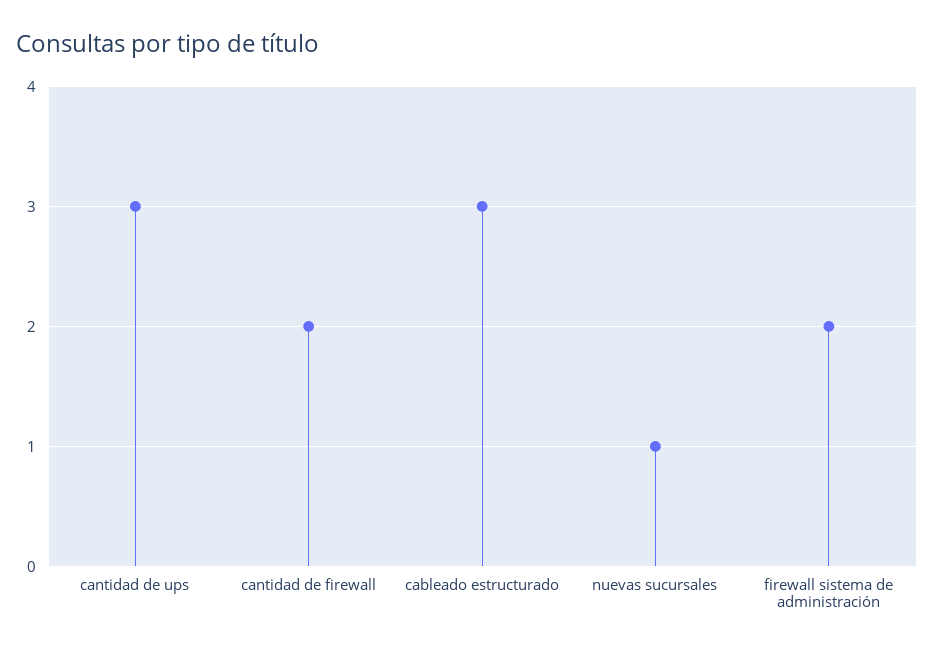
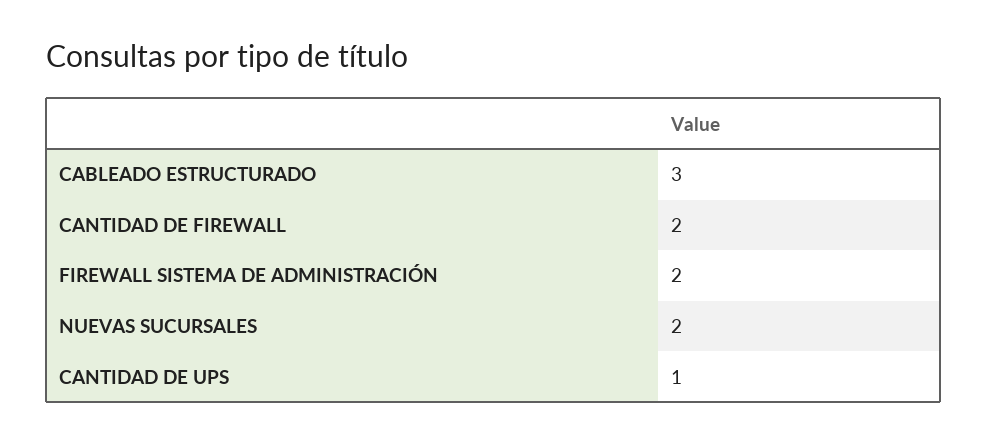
  {
-   "cantidad de ups": 3,
+   "cantidad de ups": 1,
    "cantidad de firewall": 2,
    "cableado estructurado": 3,
-   "nuevas sucursales": 1,
+   "nuevas sucursales": 2,
    "firewall sistema de administración": 2
  }

